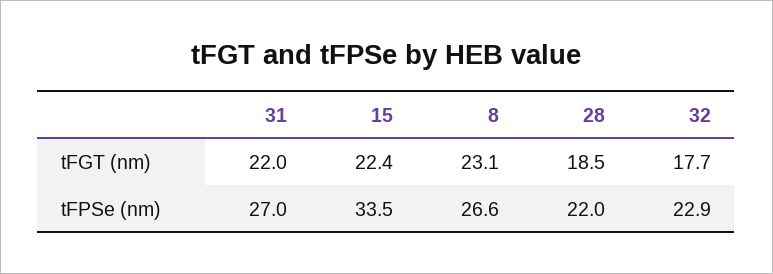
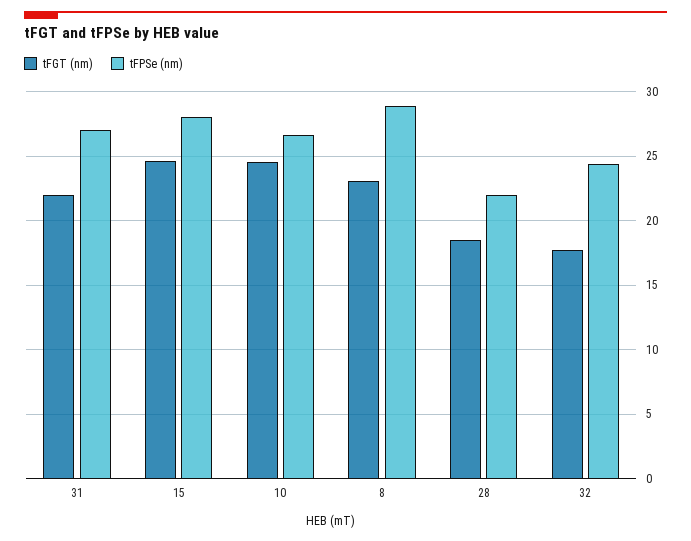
  {
    "tFGT (nm)": {
      "31": 22,
-     "15": 22.4,
+     "15": 24.5,
      "8": 23.1,
      "28": 18.5,
-     "32": 17.7
+     "32": 17.7,
+     "10": 24.5
    },
    "tFPSe (nm)": {
      "31": 27,
-     "15": 33.5,
+     "15": 28,
-     "8": 26.6,
+     "8": 29,
      "28": 22,
-     "32": 22.9
+     "32": 24.5,
+     "10": 26.5
    }
  }

